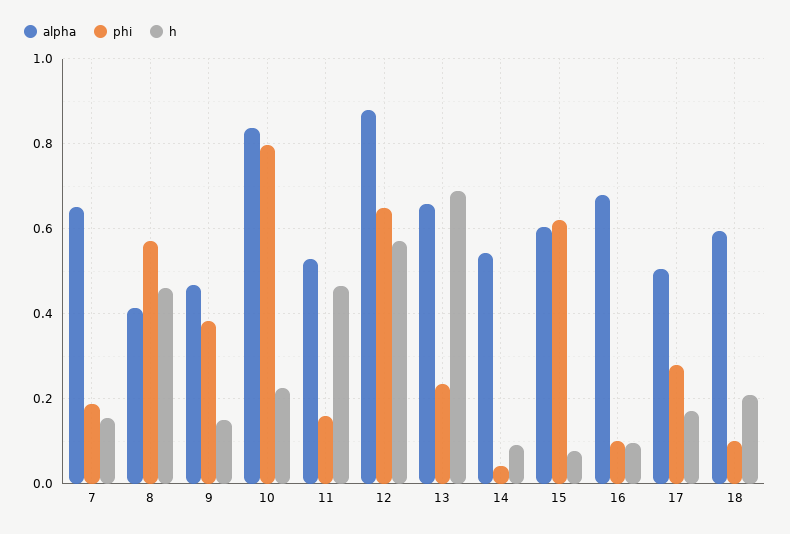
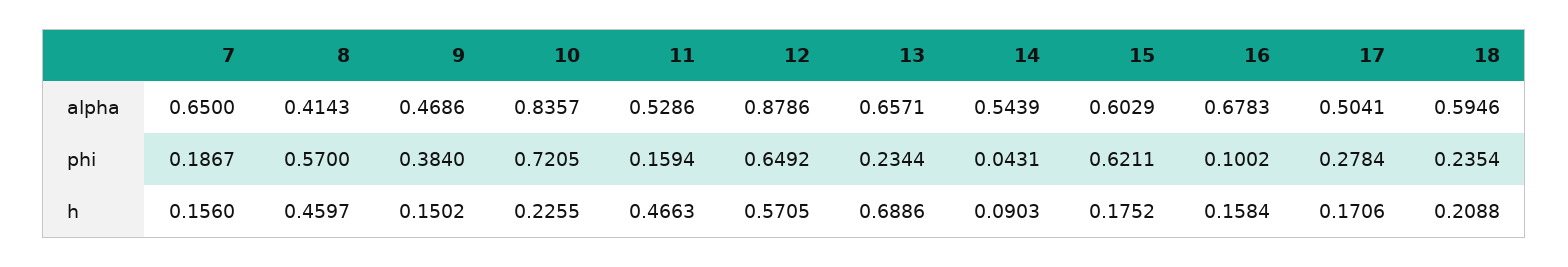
  {
    "alpha": {
      "7": 0.65,
      "8": 0.4143,
      "9": 0.4686,
      "10": 0.8357,
      "11": 0.5286,
      "12": 0.8786,
      "13": 0.6571,
      "14": 0.5439,
      "15": 0.6029,
      "16": 0.6783,
      "17": 0.5041,
      "18": 0.5946
    },
    "phi": {
      "7": 0.1867,
      "8": 0.57,
      "9": 0.384,
-     "10": 0.8,
+     "10": 0.7205,
      "11": 0.1594,
      "12": 0.6492,
      "13": 0.2344,
      "14": 0.0431,
      "15": 0.6211,
      "16": 0.1002,
      "17": 0.2784,
-     "18": 0.1
+     "18": 0.2354
    },
    "h": {
      "7": 0.156,
      "8": 0.4597,
      "9": 0.1502,
      "10": 0.2255,
      "11": 0.4663,
      "12": 0.5705,
      "13": 0.6886,
      "14": 0.0903,
-     "15": 0.08,
+     "15": 0.1752,
-     "16": 0.1,
+     "16": 0.1584,
      "17": 0.1706,
      "18": 0.2088
    }
  }

